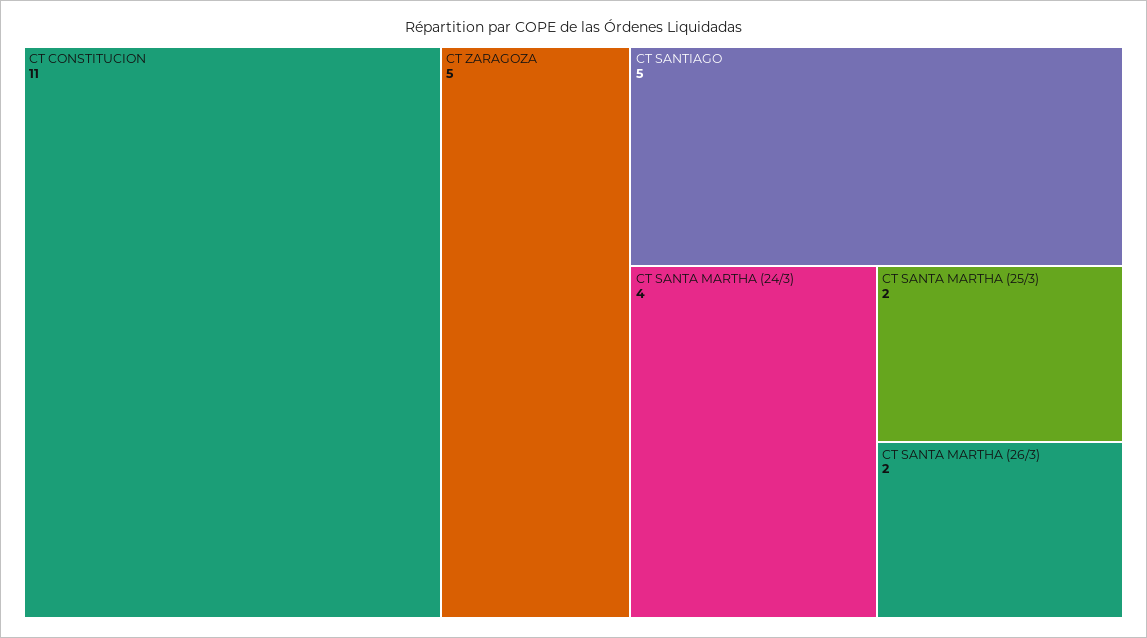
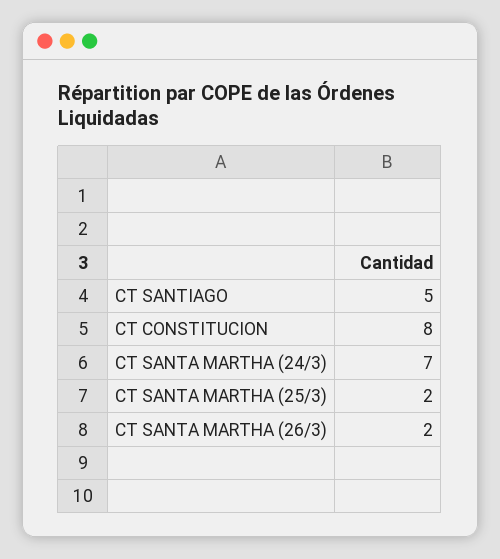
  {
-   "CT CONSTITUCION": 11,
+   "CT CONSTITUCION": 8,
-   "CT ZARAGOZA": 5,
    "CT SANTIAGO": 5,
-   "CT SANTA MARTHA (24/3)": 4,
+   "CT SANTA MARTHA (24/3)": 7,
    "CT SANTA MARTHA (25/3)": 2,
    "CT SANTA MARTHA (26/3)": 2
  }

